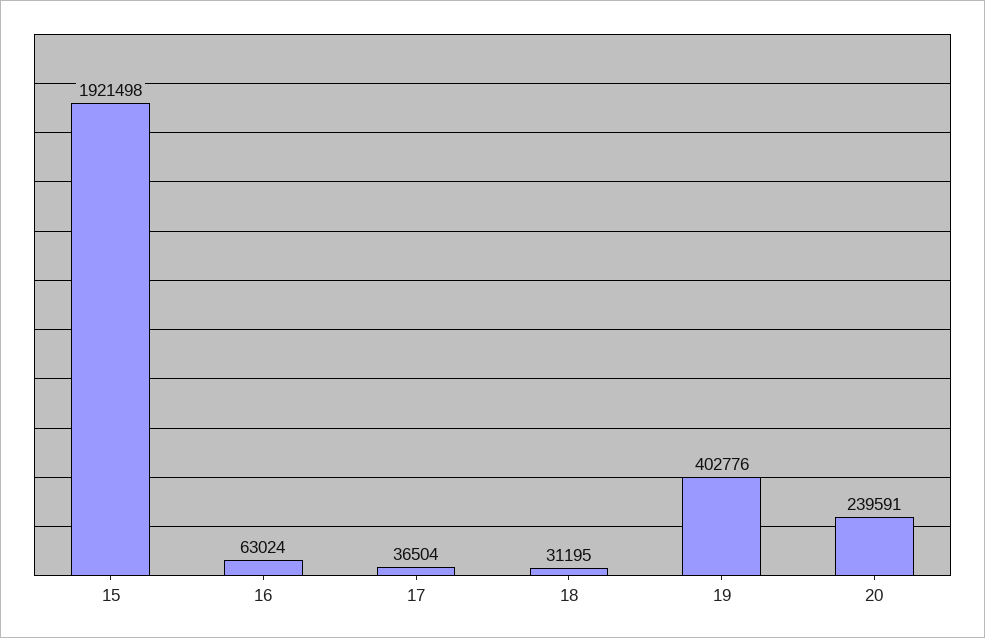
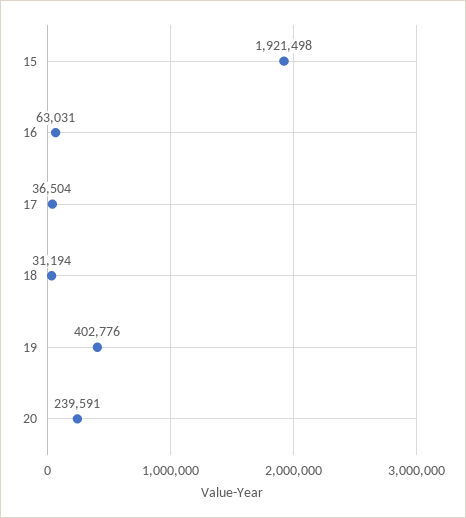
  {
    "15": 1921498,
-   "16": 63024,
+   "16": 63031,
    "17": 36504,
-   "18": 31195,
+   "18": 31194,
    "19": 402776,
    "20": 239591
  }

